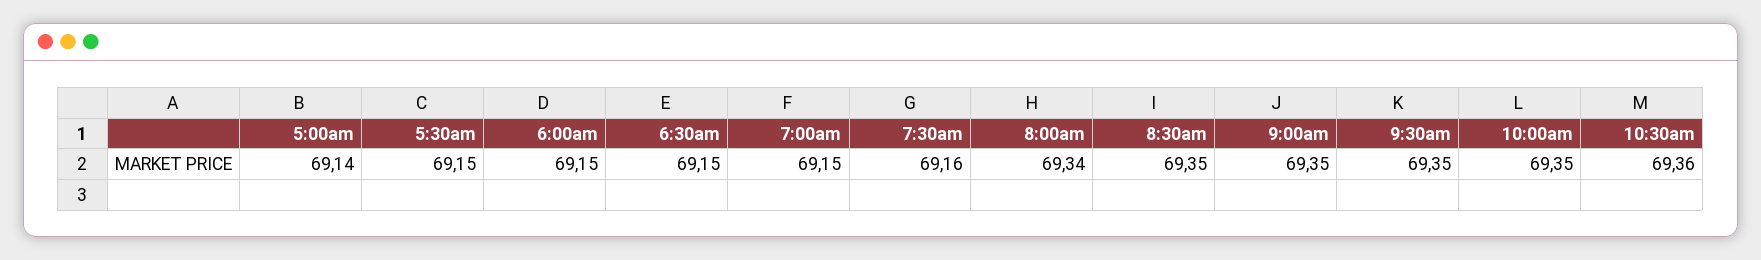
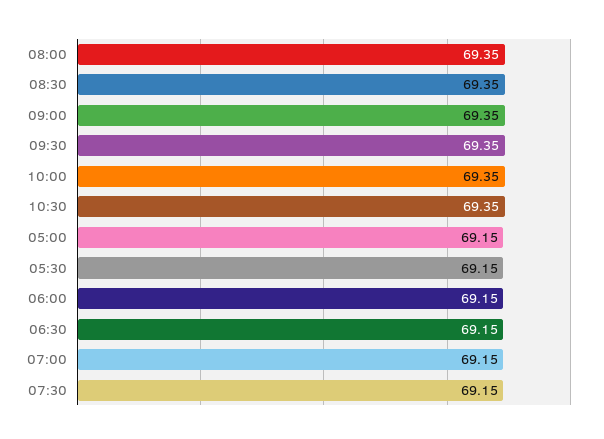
  {
-   "5:00am": 69.14,
+   "5:00am": 69.15,
    "5:30am": 69.15,
    "6:00am": 69.15,
    "6:30am": 69.15,
    "7:00am": 69.15,
-   "7:30am": 69.16,
+   "7:30am": 69.15,
-   "8:00am": 69.34,
+   "8:00am": 69.35,
    "8:30am": 69.35,
    "9:00am": 69.35,
    "9:30am": 69.35,
    "10:00am": 69.35,
-   "10:30am": 69.36
+   "10:30am": 69.35
  }

